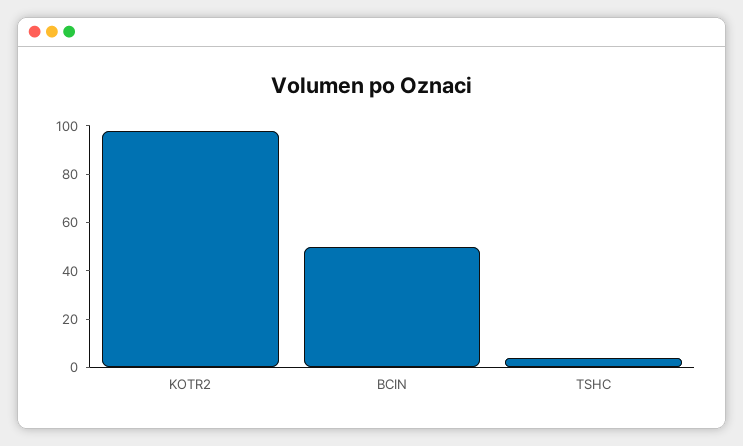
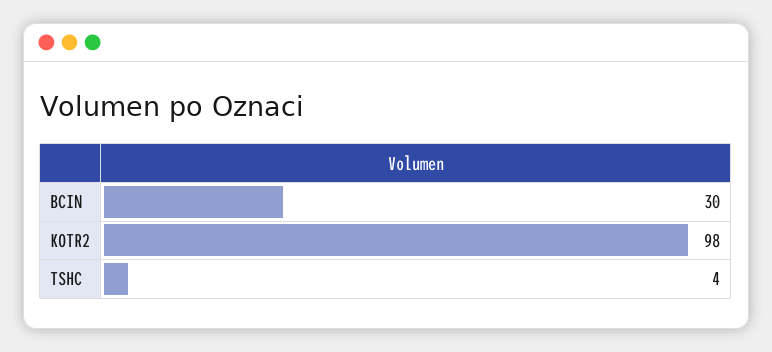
  {
    "KOTR2": 98,
-   "BCIN": 50,
+   "BCIN": 30,
    "TSHC": 4
  }

